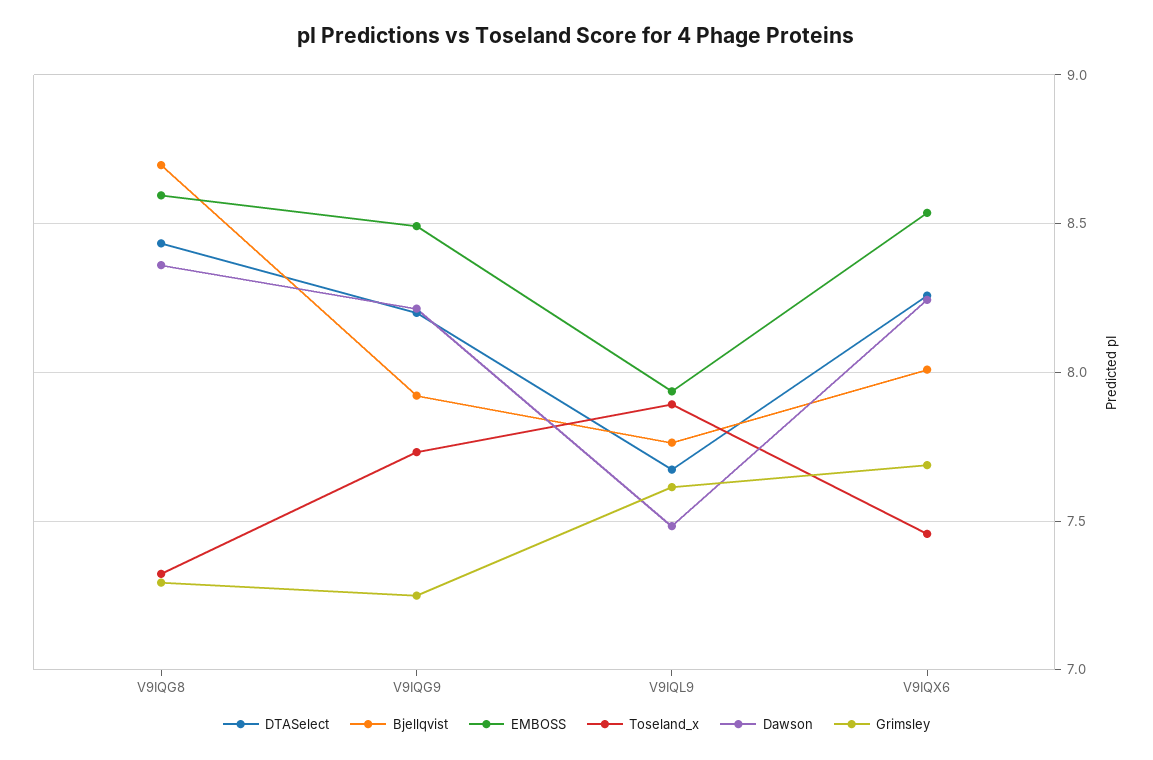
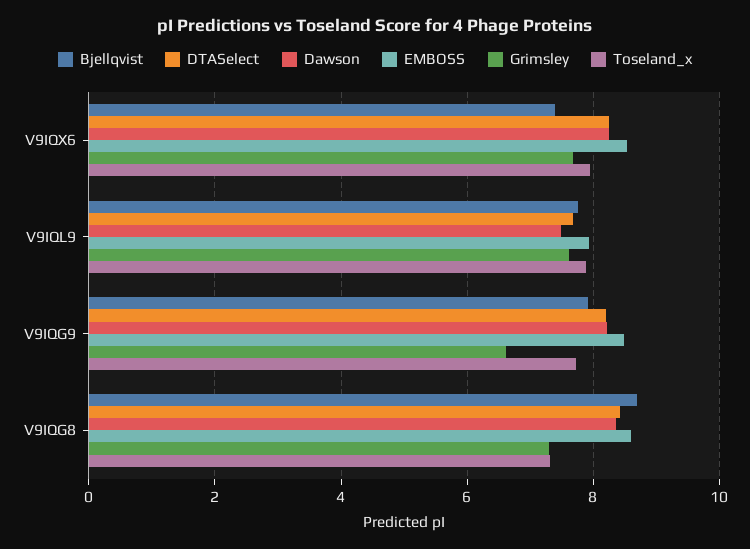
  {
    "DTASelect": {
      "V9IQG8": 8.45,
      "V9IQG9": 8.2,
      "V9IQL9": 7.65,
      "V9IQX6": 8.25
    },
    "Bjellqvist": {
      "V9IQG8": 8.7,
      "V9IQG9": 7.9,
      "V9IQL9": 7.75,
-     "V9IQX6": 8
+     "V9IQX6": 7.4
    },
    "EMBOSS": {
      "V9IQG8": 8.6,
      "V9IQG9": 8.5,
      "V9IQL9": 7.95,
      "V9IQX6": 8.55
    },
    "Toseland_x": {
      "V9IQG8": 7.3,
      "V9IQG9": 7.75,
      "V9IQL9": 7.9,
-     "V9IQX6": 7.45
+     "V9IQX6": 8
    },
    "Dawson": {
      "V9IQG8": 8.35,
      "V9IQG9": 8.2,
      "V9IQL9": 7.5,
      "V9IQX6": 8.25
    },
    "Grimsley": {
      "V9IQG8": 7.3,
-     "V9IQG9": 7.25,
+     "V9IQG9": 6.6,
      "V9IQL9": 7.6,
      "V9IQX6": 7.7
    }
  }

